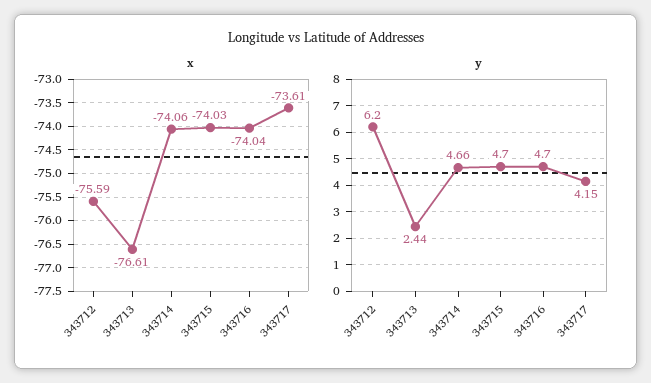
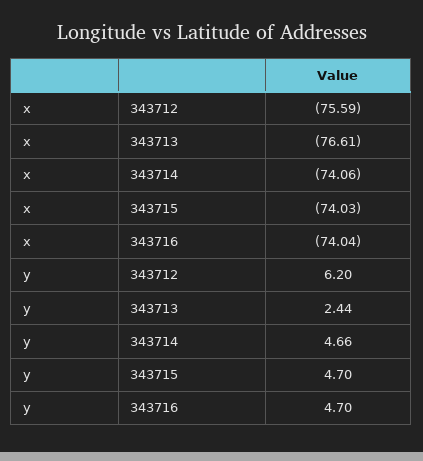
  {
    "x": {
      "343712": -75.59,
      "343713": -76.61,
      "343714": -74.06,
      "343715": -74.03,
-     "343716": -74.04,
+     "343716": -74.04
-     "343717": -73.61
    },
    "y": {
      "343712": 6.2,
      "343713": 2.44,
      "343714": 4.66,
      "343715": 4.7,
-     "343716": 4.7,
+     "343716": 4.7
-     "343717": 4.15
    }
  }

